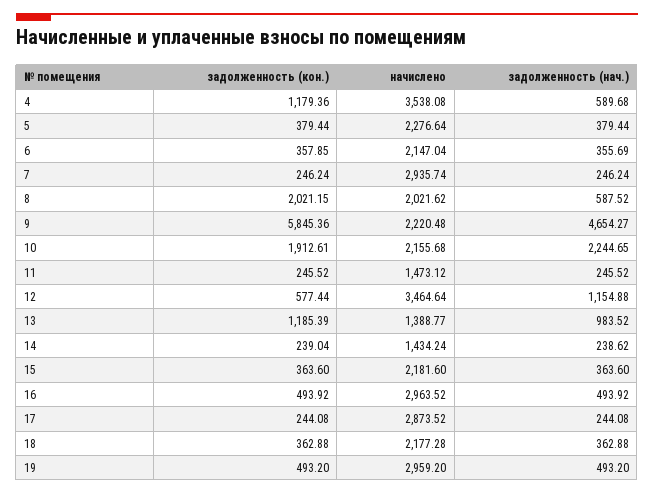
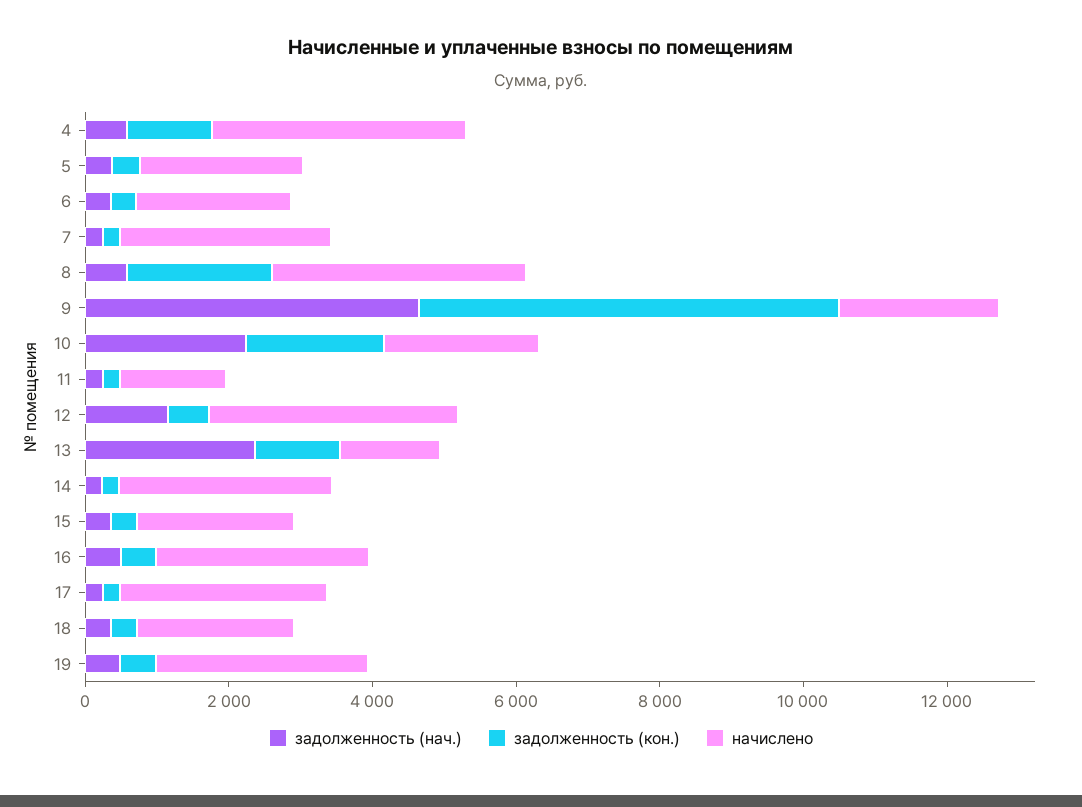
  {
    "задолженность (кон.)": {
      "4": 1179.36,
      "5": 379.44,
      "6": 357.85,
      "7": 246.24,
      "8": 2021.15,
      "9": 5845.36,
      "10": 1912.61,
      "11": 245.52,
      "12": 577.44,
      "13": 1185.39,
      "14": 239.04,
      "15": 363.6,
      "16": 493.92,
      "17": 244.08,
      "18": 362.88,
      "19": 493.2
    },
    "начислено": {
      "4": 3538.08,
      "5": 2276.64,
      "6": 2147.04,
      "7": 2935.74,
-     "8": 2021.62,
+     "8": 3500,
      "9": 2220.48,
      "10": 2155.68,
      "11": 1473.12,
      "12": 3464.64,
      "13": 1388.77,
-     "14": 1434.24,
+     "14": 3000,
      "15": 2181.6,
      "16": 2963.52,
      "17": 2873.52,
      "18": 2177.28,
      "19": 2959.2
    },
    "задолженность (нач.)": {
      "4": 589.68,
      "5": 379.44,
      "6": 355.69,
      "7": 246.24,
      "8": 587.52,
      "9": 4654.27,
      "10": 2244.65,
      "11": 245.52,
      "12": 1154.88,
-     "13": 983.52,
+     "13": 2500,
      "14": 238.62,
      "15": 363.6,
      "16": 493.92,
      "17": 244.08,
      "18": 362.88,
      "19": 493.2
    }
  }

